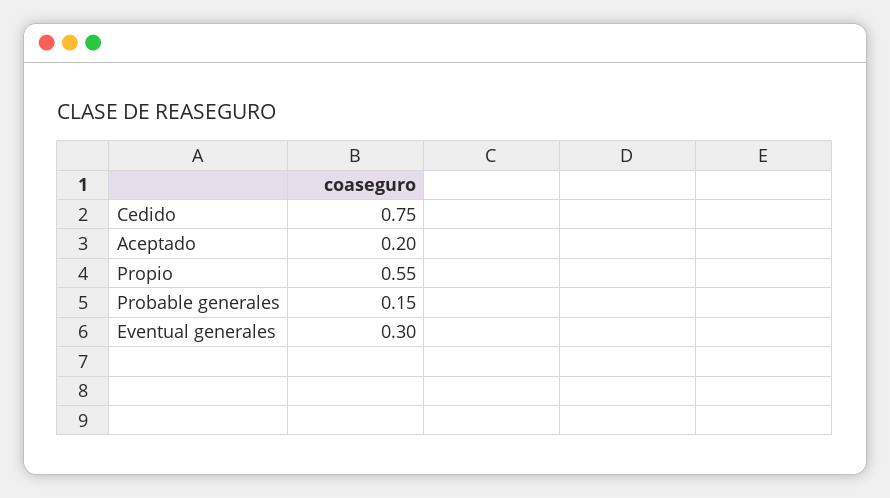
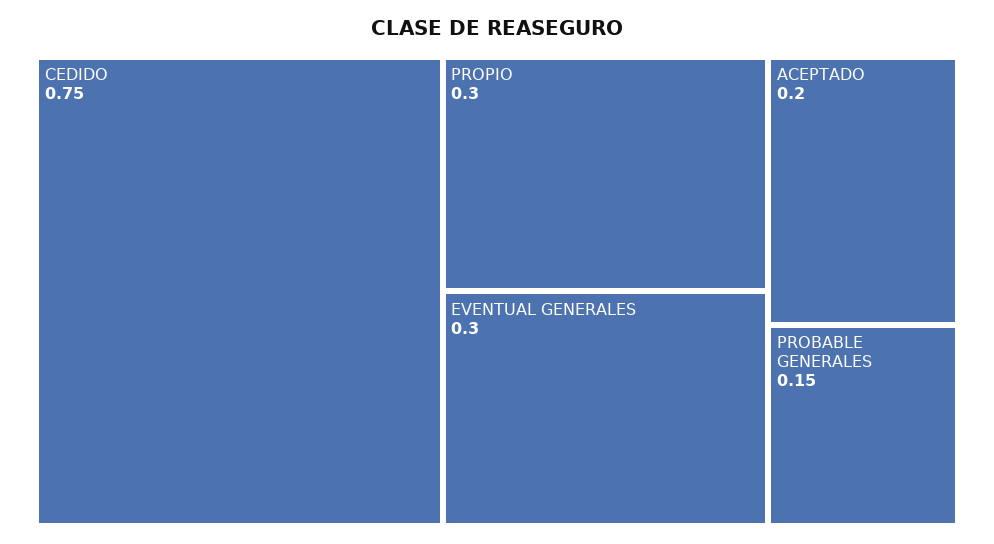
  {
    "Cedido": 0.75,
    "Aceptado": 0.2,
-   "Propio": 0.55,
+   "Propio": 0.3,
    "Probable generales": 0.15,
    "Eventual generales": 0.3
  }

